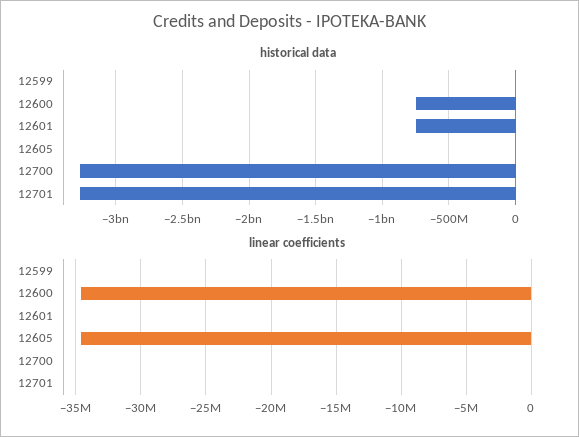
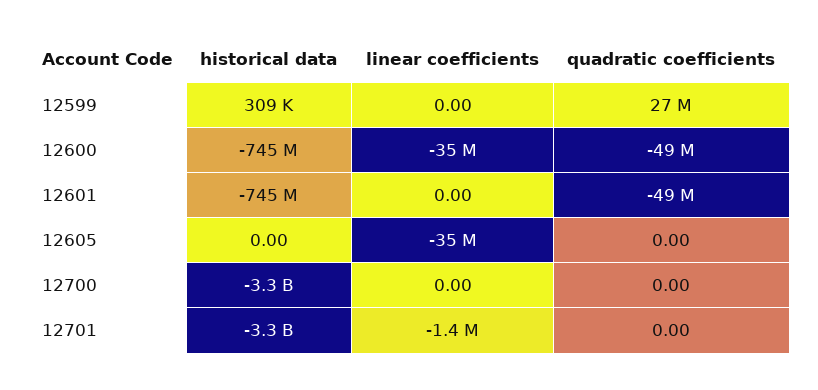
  {
    "historical data": {
      "12599": 309000,
      "12600": -745000000,
      "12601": -745000000,
      "12605": 0,
      "12700": -3300000000,
      "12701": -3300000000
    },
    "linear coefficients": {
      "12599": 0,
      "12600": -35000000,
      "12601": 0,
      "12605": -35000000,
      "12700": 0,
-     "12701": 0
+     "12701": -1400000
-   }
+   },
+   "quadratic coefficients": {
+     "12599": 27000000,
+     "12600": -49000000,
+     "12601": -49000000,
+     "12605": 0,
+     "12700": 0,
+     "12701": 0
+   }
  }

